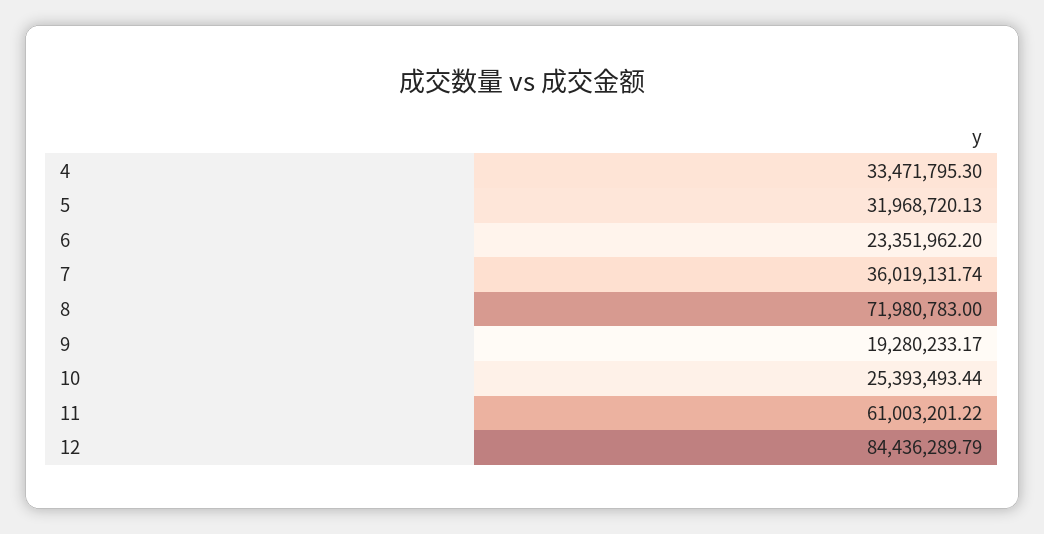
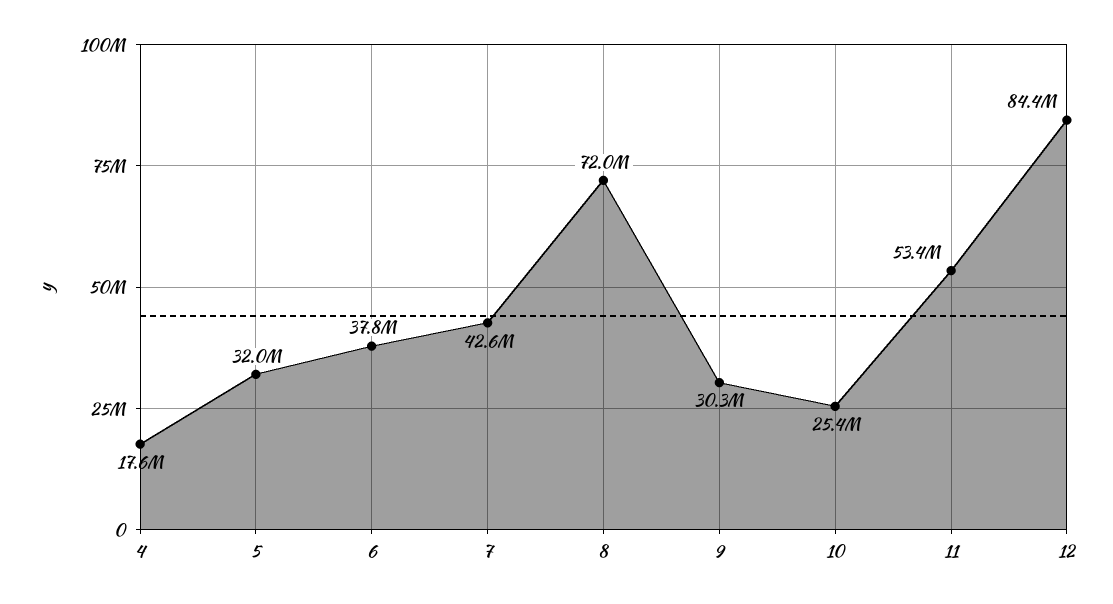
  {
-   "4": 33471795.3,
+   "4": 17600000,
    "5": 31968720.13,
-   "6": 23351962.2,
+   "6": 37800000,
-   "7": 36019131.74,
+   "7": 42600000,
    "8": 71980783,
-   "9": 19280233.17,
+   "9": 30300000,
    "10": 25393493.44,
-   "11": 61003201.22,
+   "11": 53400000,
    "12": 84436289.79
  }

